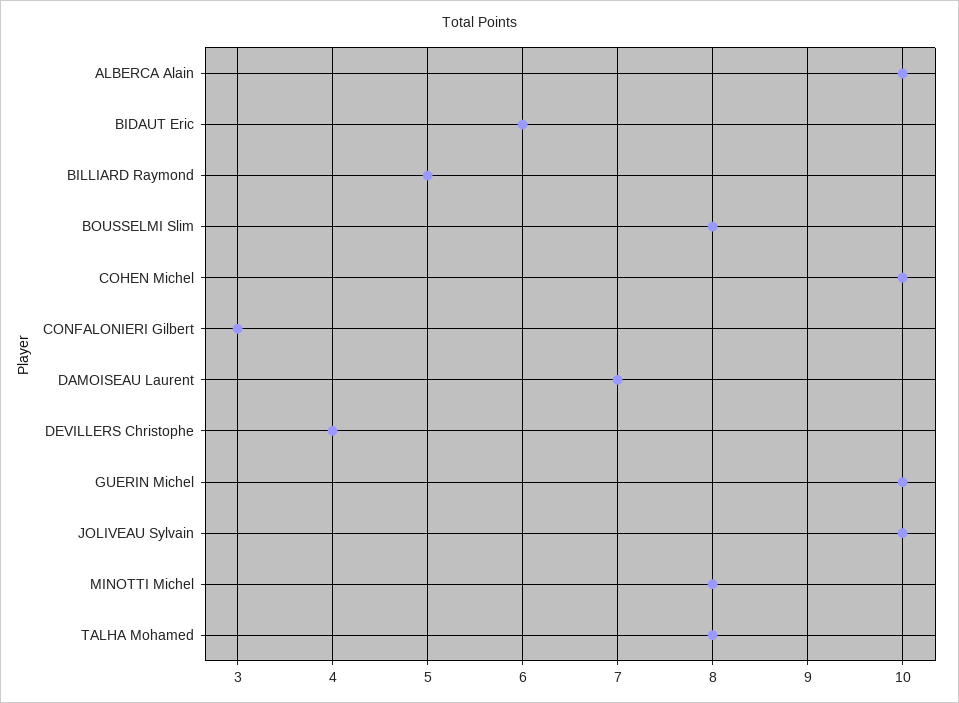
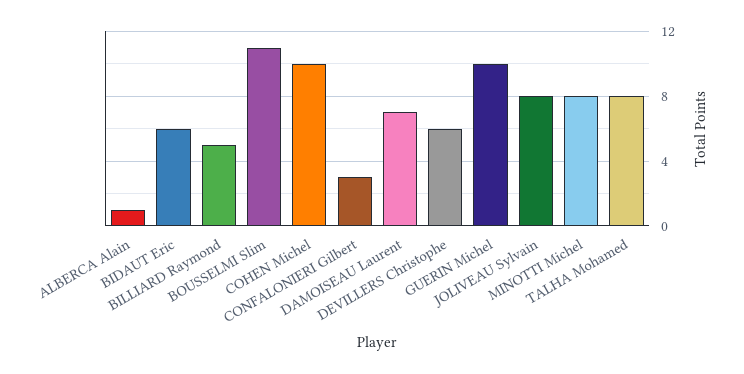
  {
-   "ALBERCA Alain": 10,
+   "ALBERCA Alain": 1,
    "BIDAUT Eric": 6,
    "BILLIARD Raymond": 5,
-   "BOUSSELMI Slim": 8,
+   "BOUSSELMI Slim": 11,
    "COHEN Michel": 10,
    "CONFALONIERI Gilbert": 3,
    "DAMOISEAU Laurent": 7,
-   "DEVILLERS Christophe": 4,
+   "DEVILLERS Christophe": 6,
    "GUERIN Michel": 10,
-   "JOLIVEAU Sylvain": 10,
+   "JOLIVEAU Sylvain": 8,
    "MINOTTI Michel": 8,
    "TALHA Mohamed": 8
  }

